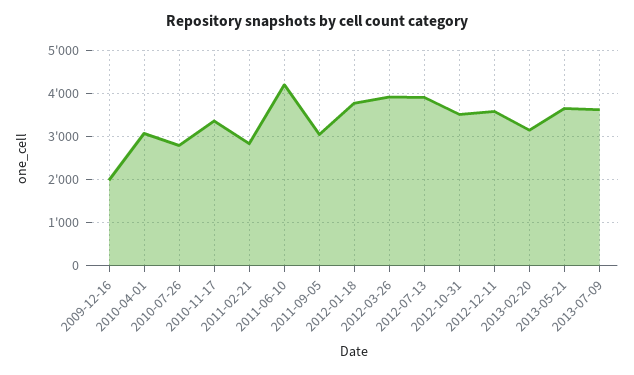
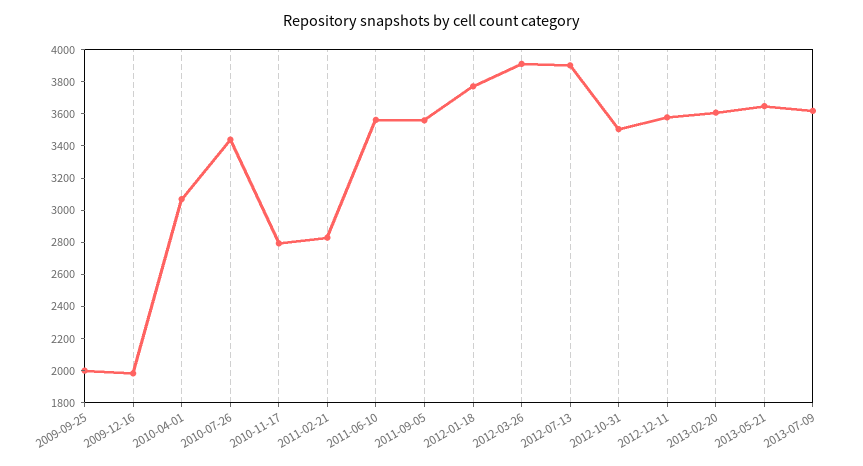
  {
    "2009-12-16": 2000,
    "2010-04-01": 3050,
-   "2010-07-26": 2800,
+   "2010-07-26": 3450,
-   "2010-11-17": 3400,
+   "2010-11-17": 2800,
    "2011-02-21": 2850,
-   "2011-06-10": 4200,
+   "2011-06-10": 3550,
-   "2011-09-05": 3000,
+   "2011-09-05": 3550,
    "2012-01-18": 3750,
    "2012-03-26": 3900,
    "2012-07-13": 3900,
    "2012-10-31": 3500,
    "2012-12-11": 3600,
-   "2013-02-20": 3200,
+   "2013-02-20": 3600,
    "2013-05-21": 3650,
-   "2013-07-09": 3600
+   "2013-07-09": 3600,
+   "2009-09-25": 2000
  }

